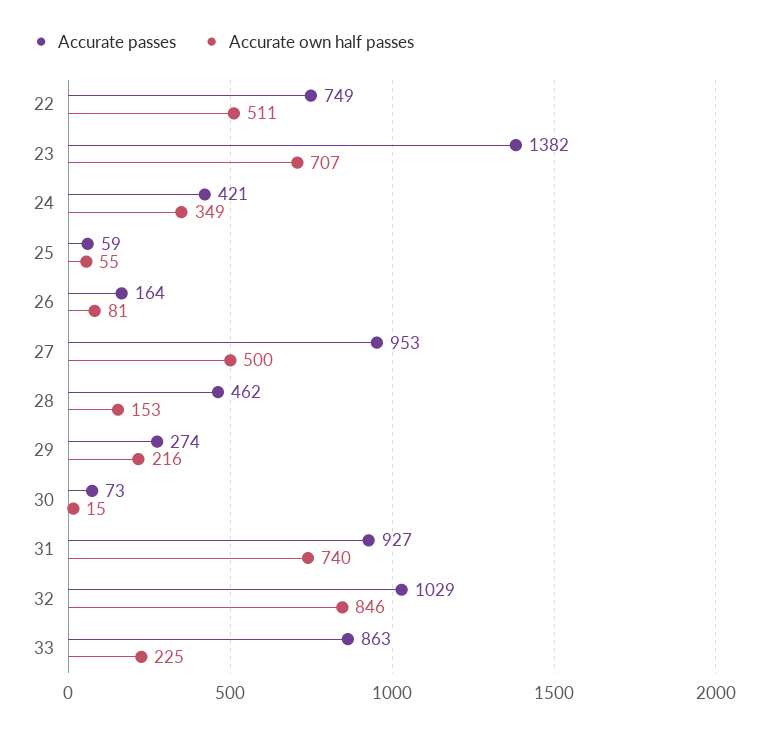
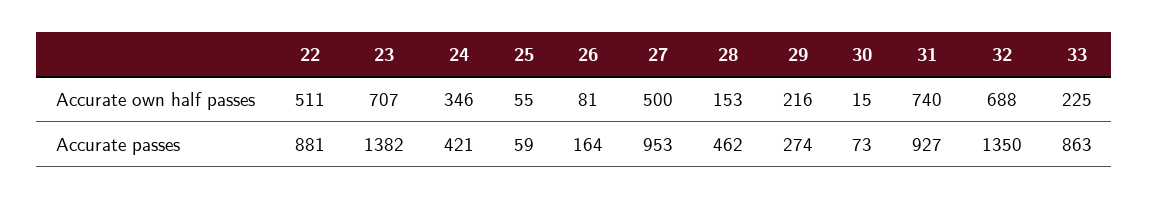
  {
    "Accurate passes": {
-     "22": 749,
+     "22": 881,
      "23": 1382,
      "24": 421,
      "25": 59,
      "26": 164,
      "27": 953,
      "28": 462,
      "29": 274,
      "30": 73,
      "31": 927,
-     "32": 1029,
+     "32": 1350,
      "33": 863
    },
    "Accurate own half passes": {
      "22": 511,
      "23": 707,
-     "24": 349,
+     "24": 346,
      "25": 55,
      "26": 81,
      "27": 500,
      "28": 153,
      "29": 216,
      "30": 15,
      "31": 740,
-     "32": 846,
+     "32": 688,
      "33": 225
    }
  }

